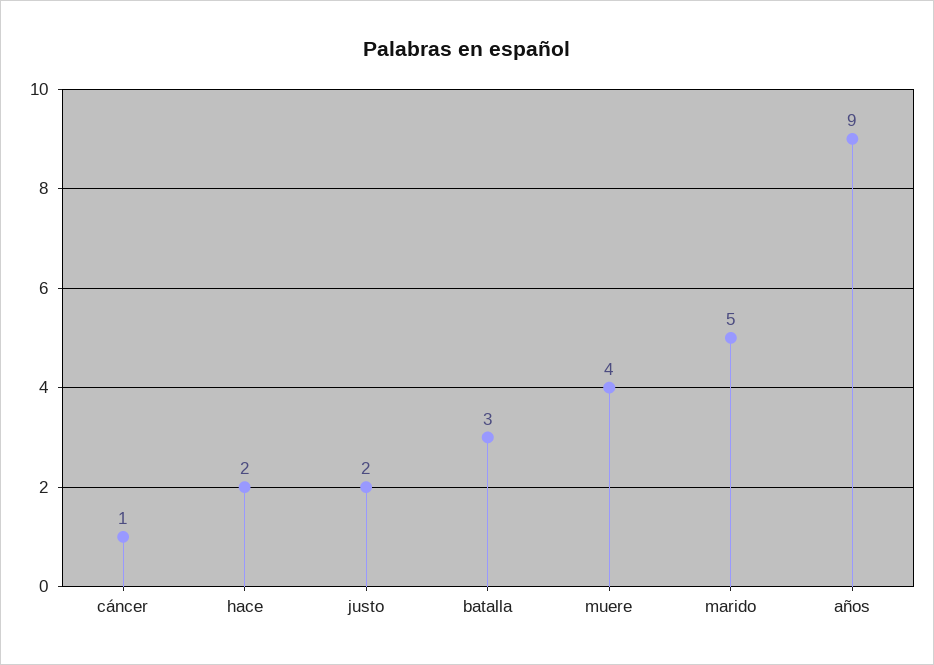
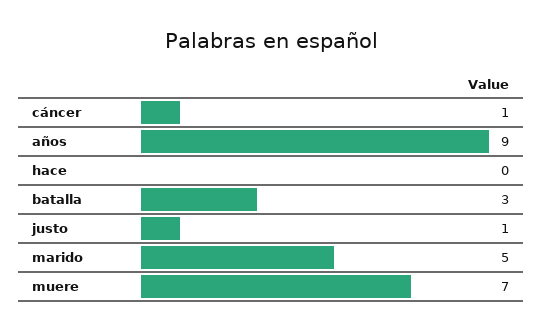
  {
    "cáncer": 1,
-   "hace": 2,
+   "hace": 0,
-   "justo": 2,
+   "justo": 1,
    "batalla": 3,
-   "muere": 4,
+   "muere": 7,
    "marido": 5,
    "años": 9
  }

